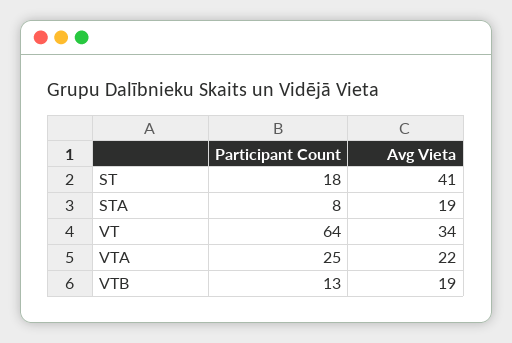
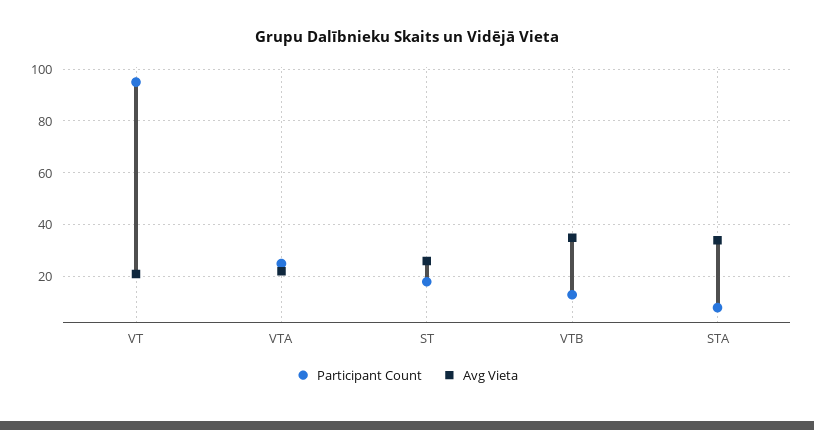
  {
    "Participant Count": {
      "ST": 18,
      "STA": 8,
-     "VT": 64,
+     "VT": 95,
      "VTA": 25,
      "VTB": 13
    },
    "Avg Vieta": {
-     "ST": 41,
+     "ST": 25,
-     "STA": 19,
+     "STA": 35,
-     "VT": 34,
+     "VT": 20,
      "VTA": 22,
-     "VTB": 19
+     "VTB": 35
    }
  }

